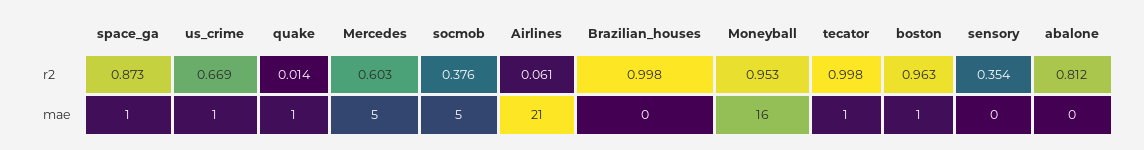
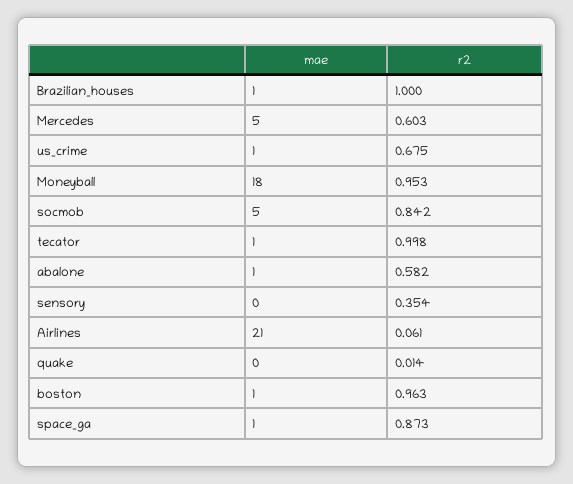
  {
    "space_ga": {
      "r2": 0.873,
      "mae": 1
    },
    "us_crime": {
-     "r2": 0.669,
+     "r2": 0.675,
      "mae": 1
    },
    "quake": {
      "r2": 0.014,
-     "mae": 1
+     "mae": 0
    },
    "Mercedes": {
      "r2": 0.603,
      "mae": 5
    },
    "socmob": {
-     "r2": 0.376,
+     "r2": 0.842,
      "mae": 5
    },
    "Airlines": {
      "r2": 0.061,
      "mae": 21
    },
    "Brazilian_houses": {
-     "r2": 0.998,
+     "r2": 1,
-     "mae": 0
+     "mae": 1
    },
    "Moneyball": {
      "r2": 0.953,
-     "mae": 16
+     "mae": 18
    },
    "tecator": {
      "r2": 0.998,
      "mae": 1
    },
    "boston": {
      "r2": 0.963,
      "mae": 1
    },
    "sensory": {
      "r2": 0.354,
      "mae": 0
    },
    "abalone": {
-     "r2": 0.812,
+     "r2": 0.582,
-     "mae": 0
+     "mae": 1
    }
  }

